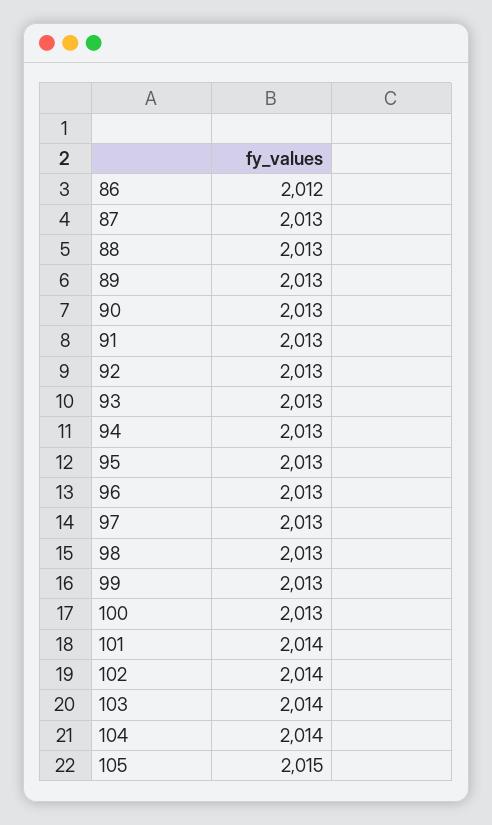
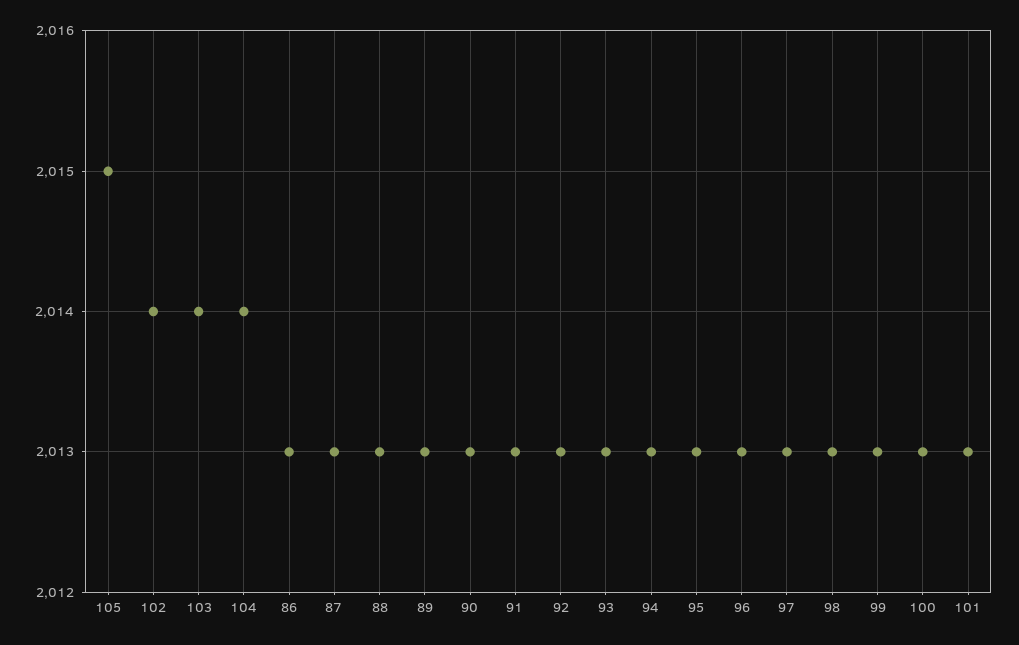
  {
-   "86": 2012,
+   "86": 2013,
    "87": 2013,
    "88": 2013,
    "89": 2013,
    "90": 2013,
    "91": 2013,
    "92": 2013,
    "93": 2013,
    "94": 2013,
    "95": 2013,
    "96": 2013,
    "97": 2013,
    "98": 2013,
    "99": 2013,
    "100": 2013,
-   "101": 2014,
+   "101": 2013,
    "102": 2014,
    "103": 2014,
    "104": 2014,
    "105": 2015
  }

